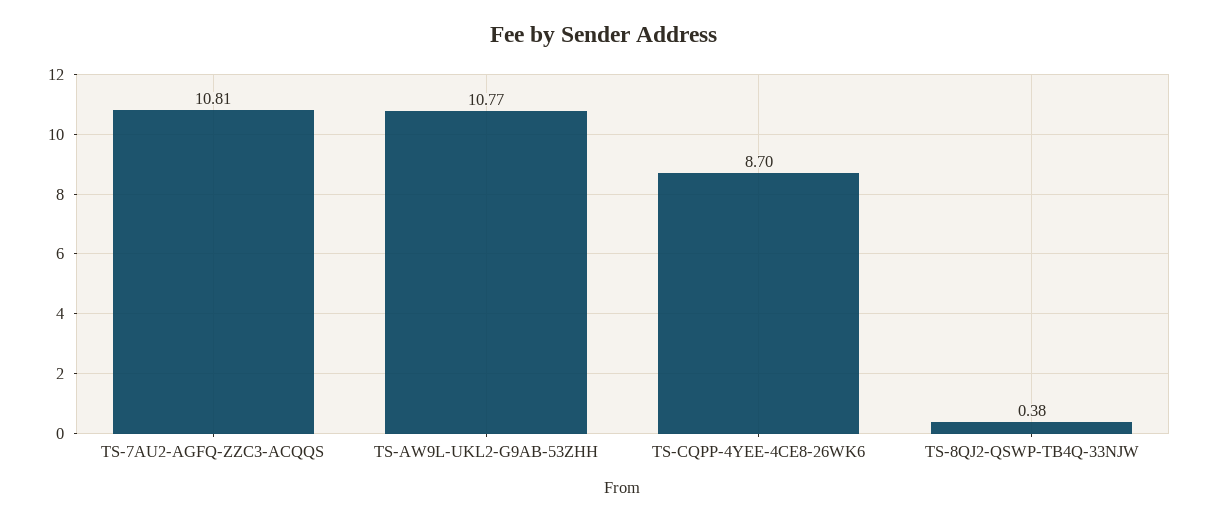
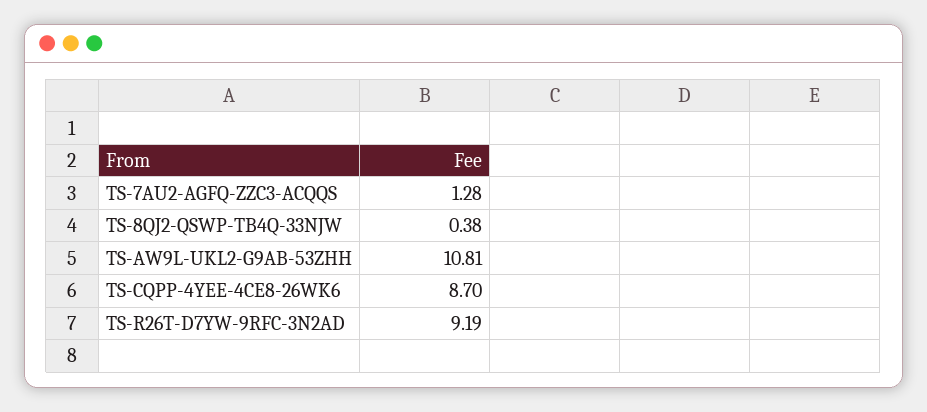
  {
-   "TS-7AU2-AGFQ-ZZC3-ACQQS": 10.81,
+   "TS-7AU2-AGFQ-ZZC3-ACQQS": 1.28,
-   "TS-AW9L-UKL2-G9AB-53ZHH": 10.77,
+   "TS-AW9L-UKL2-G9AB-53ZHH": 10.81,
    "TS-CQPP-4YEE-4CE8-26WK6": 8.7,
-   "TS-8QJ2-QSWP-TB4Q-33NJW": 0.38
+   "TS-8QJ2-QSWP-TB4Q-33NJW": 0.38,
+   "TS-R26T-D7YW-9RFC-3N2AD": 9.19
  }

